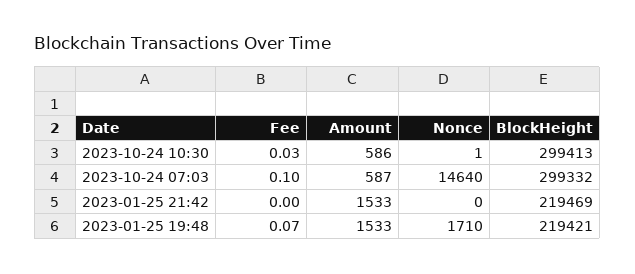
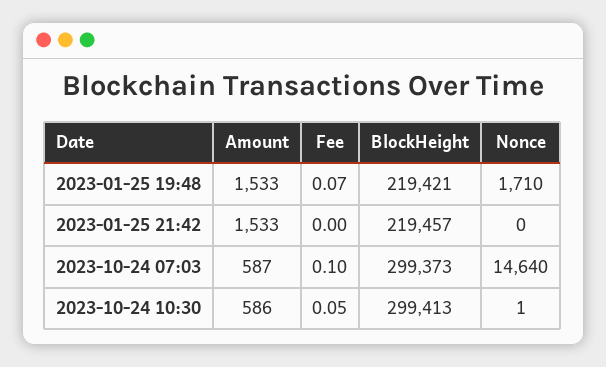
  {
    "Fee": {
-     "2023-10-24 10:30": 0.03,
+     "2023-10-24 10:30": 0.05,
      "2023-10-24 07:03": 0.1,
      "2023-01-25 21:42": 0,
      "2023-01-25 19:48": 0.07
    },
    "Amount": {
      "2023-10-24 10:30": 586,
      "2023-10-24 07:03": 587,
      "2023-01-25 21:42": 1533,
      "2023-01-25 19:48": 1533
    },
    "Nonce": {
      "2023-10-24 10:30": 1,
      "2023-10-24 07:03": 14640,
      "2023-01-25 21:42": 0,
      "2023-01-25 19:48": 1710
    },
    "BlockHeight": {
      "2023-10-24 10:30": 299413,
-     "2023-10-24 07:03": 299332,
+     "2023-10-24 07:03": 299373,
-     "2023-01-25 21:42": 219469,
+     "2023-01-25 21:42": 219457,
      "2023-01-25 19:48": 219421
    }
  }

